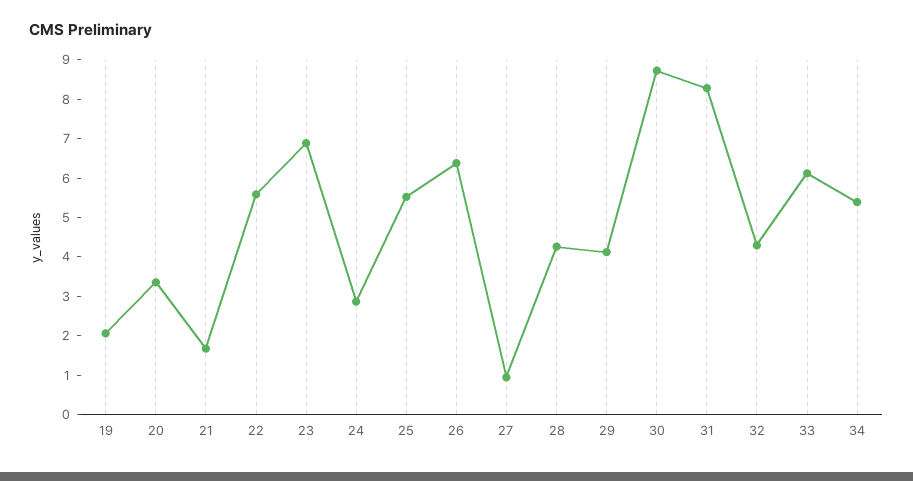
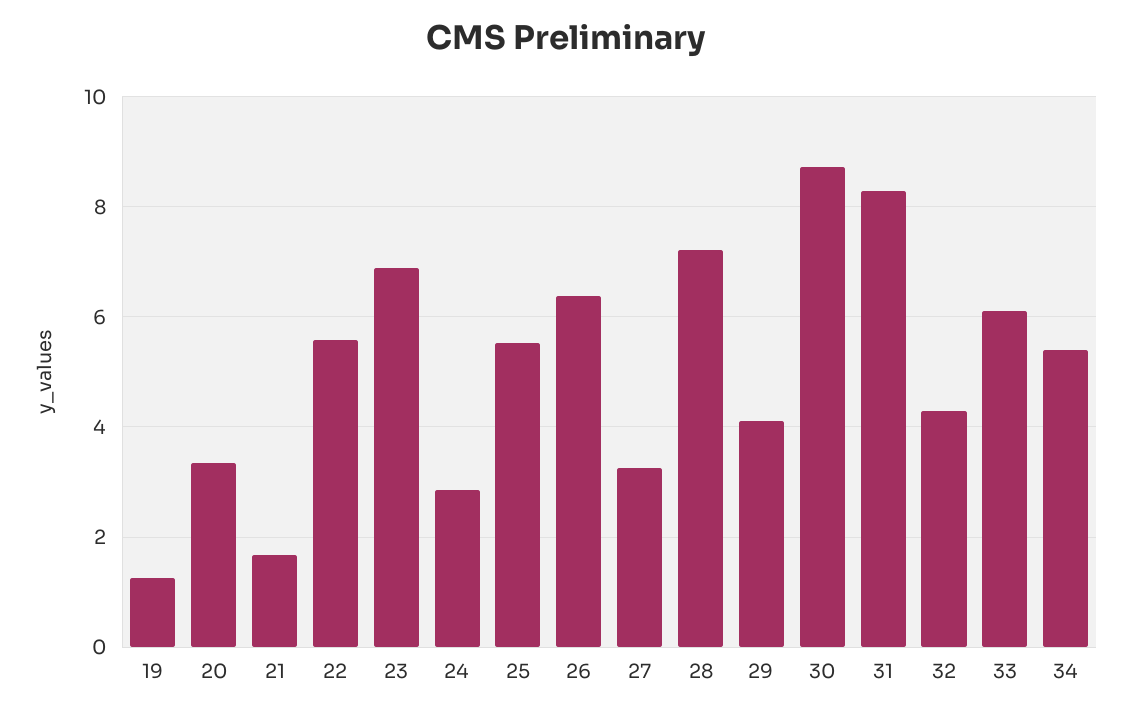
  {
-   "19": 2,
+   "19": 1.2,
    "20": 3.4,
    "21": 1.6,
    "22": 5.6,
    "23": 6.8,
    "24": 2.8,
    "25": 5.6,
    "26": 6.4,
-   "27": 1,
+   "27": 3.2,
-   "28": 4.25,
+   "28": 7.2,
    "29": 4.2,
    "30": 8.8,
    "31": 8.2,
    "32": 4.2,
    "33": 6.2,
    "34": 5.4
  }

